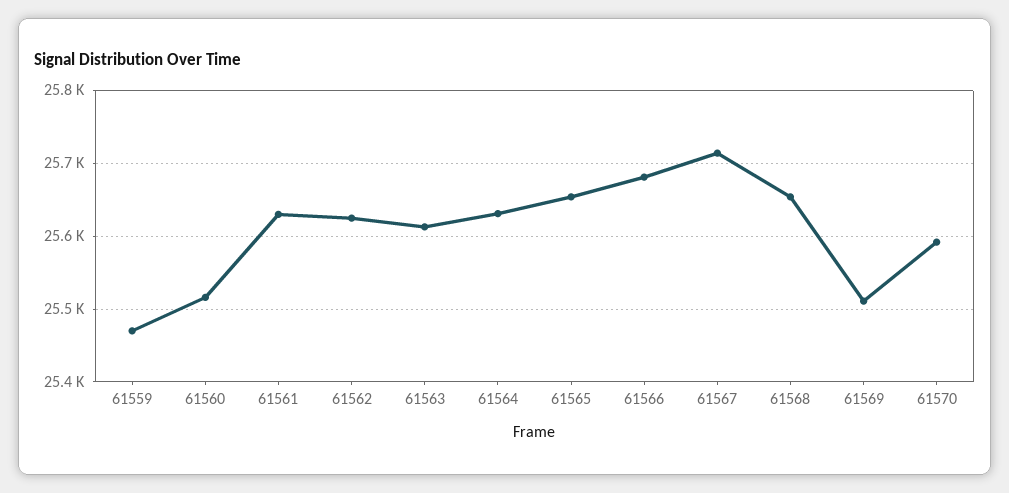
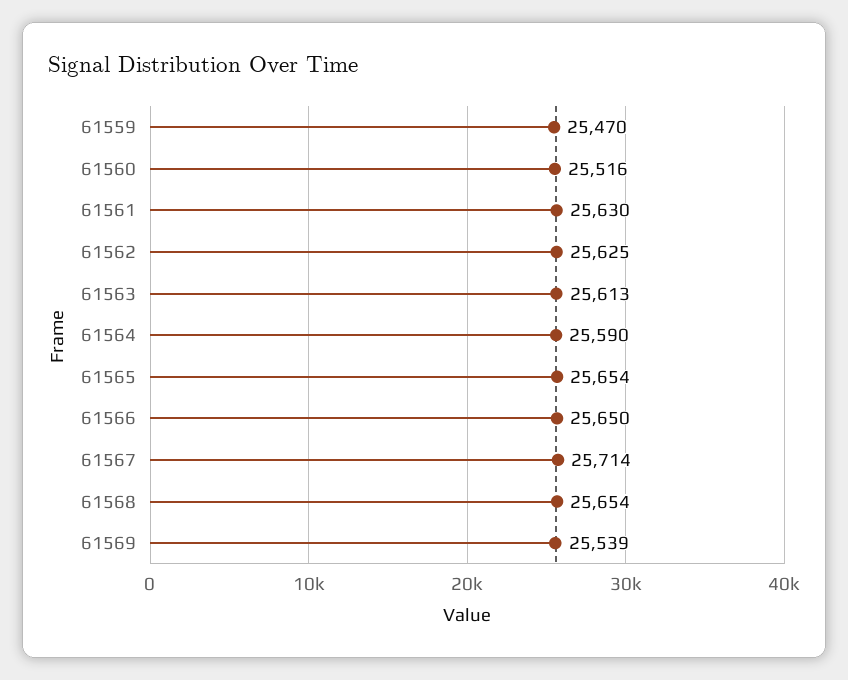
  {
    "61559": 25470,
    "61560": 25516,
    "61561": 25630,
    "61562": 25625,
    "61563": 25613,
-   "61564": 25630,
+   "61564": 25590,
    "61565": 25654,
-   "61566": 25680,
+   "61566": 25650,
    "61567": 25714,
    "61568": 25654,
-   "61569": 25510,
+   "61569": 25539
-   "61570": 25590
  }

